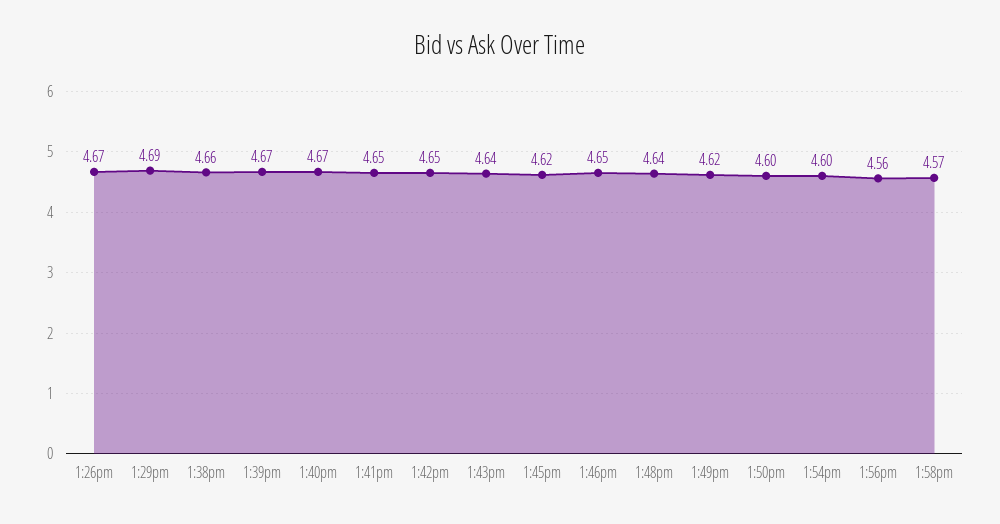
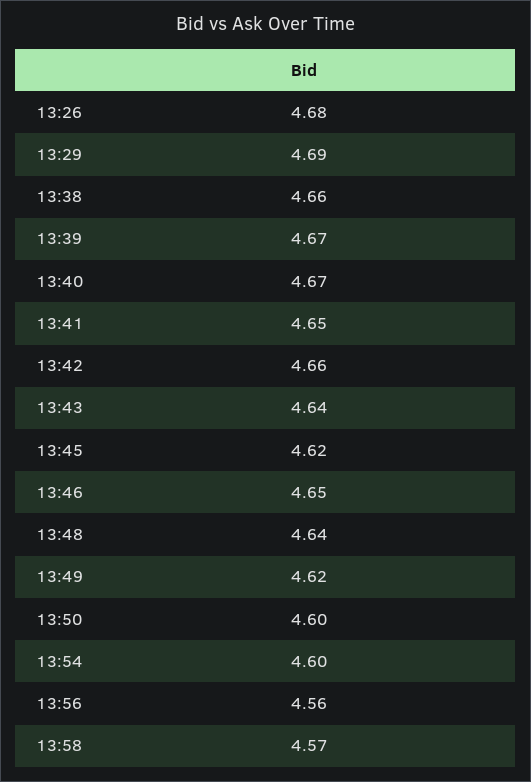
  {
-   "1:26pm": 4.67,
+   "1:26pm": 4.68,
    "1:29pm": 4.69,
    "1:38pm": 4.66,
    "1:39pm": 4.67,
    "1:40pm": 4.67,
    "1:41pm": 4.65,
-   "1:42pm": 4.65,
+   "1:42pm": 4.66,
    "1:43pm": 4.64,
    "1:45pm": 4.62,
    "1:46pm": 4.65,
    "1:48pm": 4.64,
    "1:49pm": 4.62,
    "1:50pm": 4.6,
    "1:54pm": 4.6,
    "1:56pm": 4.56,
    "1:58pm": 4.57
  }

